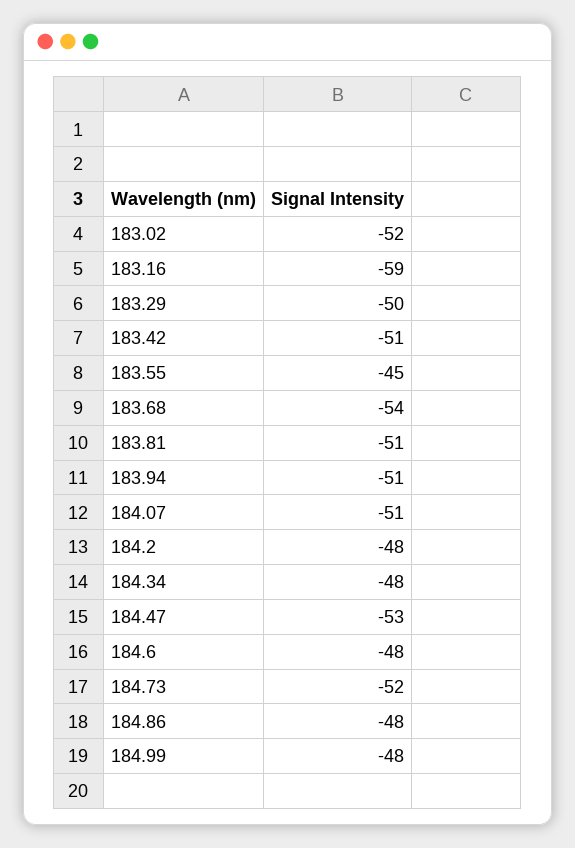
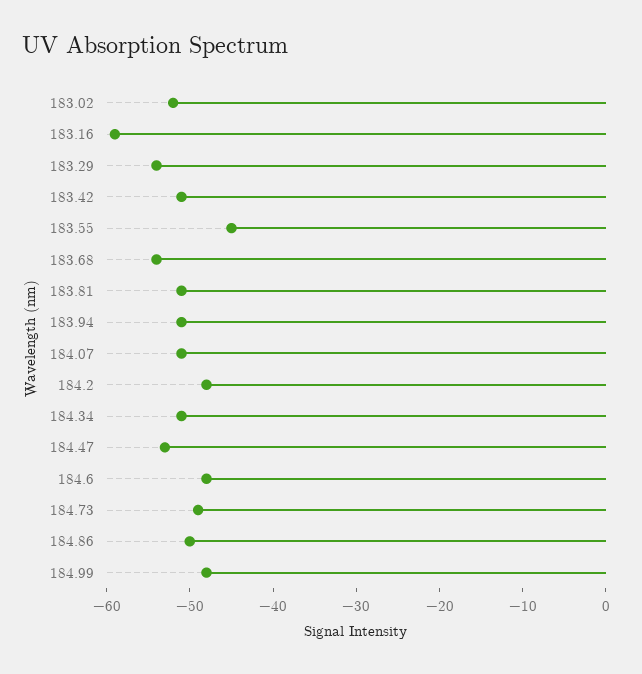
  {
    "183.02": -52,
    "183.16": -59,
-   "183.29": -50,
+   "183.29": -54,
    "183.42": -51,
    "183.55": -45,
    "183.68": -54,
    "183.81": -51,
    "183.94": -51,
    "184.07": -51,
    "184.2": -48,
-   "184.34": -48,
+   "184.34": -51,
    "184.47": -53,
    "184.6": -48,
-   "184.73": -52,
+   "184.73": -49,
-   "184.86": -48,
+   "184.86": -50,
    "184.99": -48
  }

